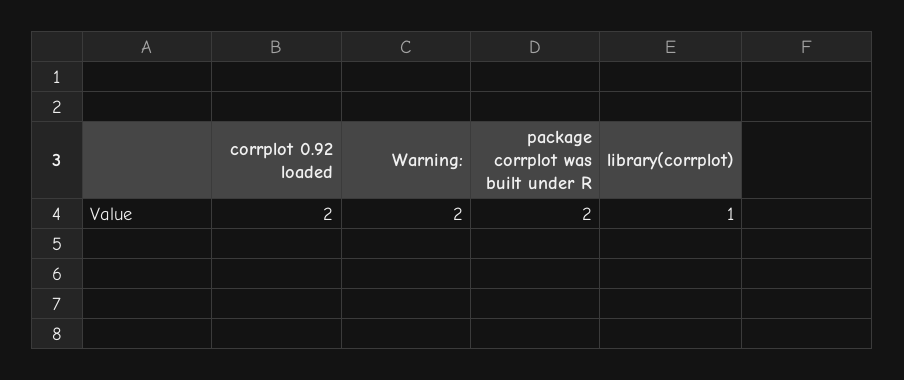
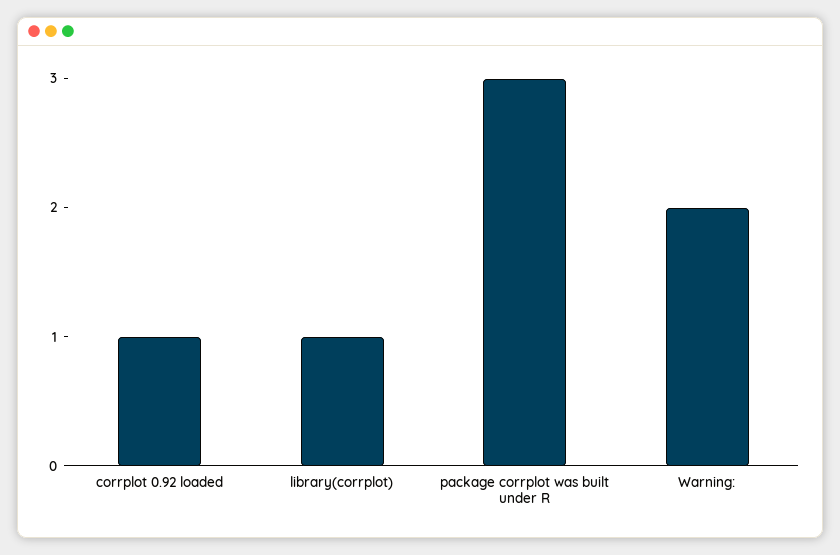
  {
-   "corrplot 0.92 loaded": 2,
+   "corrplot 0.92 loaded": 1,
    "Warning:": 2,
-   "package corrplot was built under R": 2,
+   "package corrplot was built under R": 3,
    "library(corrplot)": 1
  }

